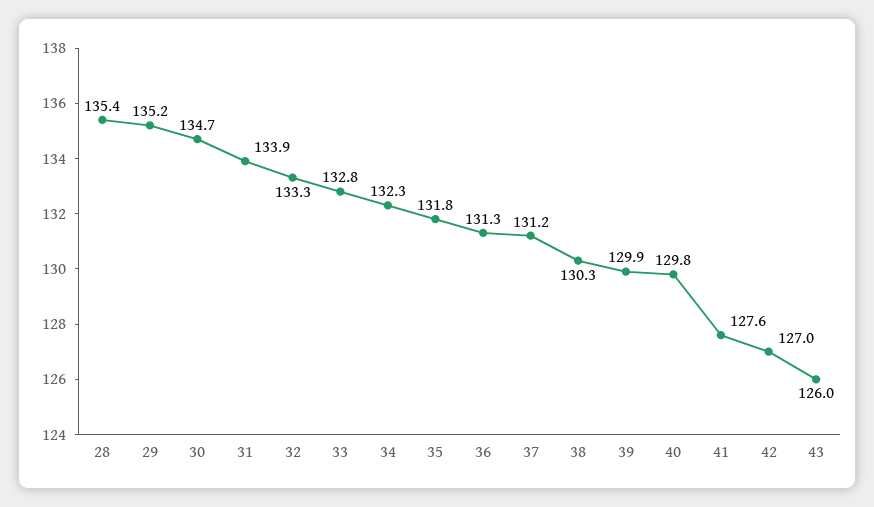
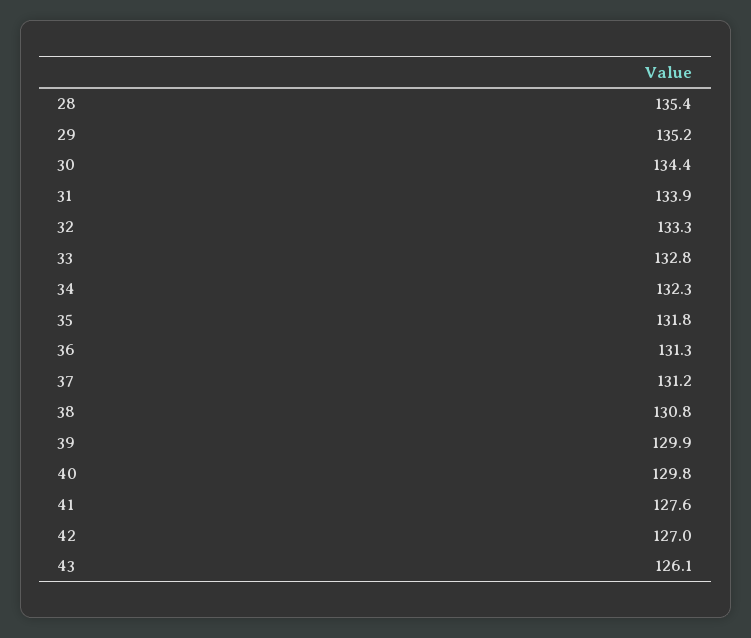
  {
    "28": 135.4,
    "29": 135.2,
-   "30": 134.7,
+   "30": 134.4,
    "31": 133.9,
    "32": 133.3,
    "33": 132.8,
    "34": 132.3,
    "35": 131.8,
    "36": 131.3,
    "37": 131.2,
-   "38": 130.3,
+   "38": 130.8,
    "39": 129.9,
    "40": 129.8,
    "41": 127.6,
    "42": 127,
-   "43": 126
+   "43": 126.1
  }

